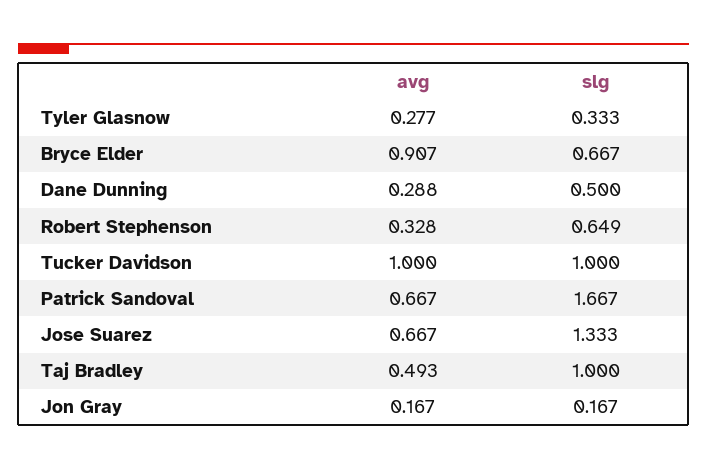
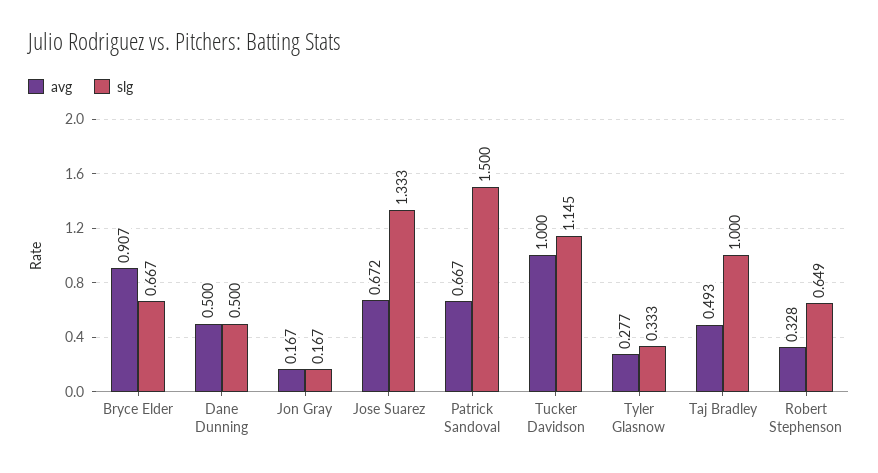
  {
    "avg": {
      "Tyler Glasnow": 0.277,
      "Bryce Elder": 0.907,
-     "Dane Dunning": 0.288,
+     "Dane Dunning": 0.5,
      "Robert Stephenson": 0.328,
      "Tucker Davidson": 1,
      "Patrick Sandoval": 0.667,
-     "Jose Suarez": 0.667,
+     "Jose Suarez": 0.672,
      "Taj Bradley": 0.493,
      "Jon Gray": 0.167
    },
    "slg": {
      "Tyler Glasnow": 0.333,
      "Bryce Elder": 0.667,
      "Dane Dunning": 0.5,
      "Robert Stephenson": 0.649,
-     "Tucker Davidson": 1,
+     "Tucker Davidson": 1.145,
-     "Patrick Sandoval": 1.667,
+     "Patrick Sandoval": 1.5,
      "Jose Suarez": 1.333,
      "Taj Bradley": 1,
      "Jon Gray": 0.167
    }
  }

